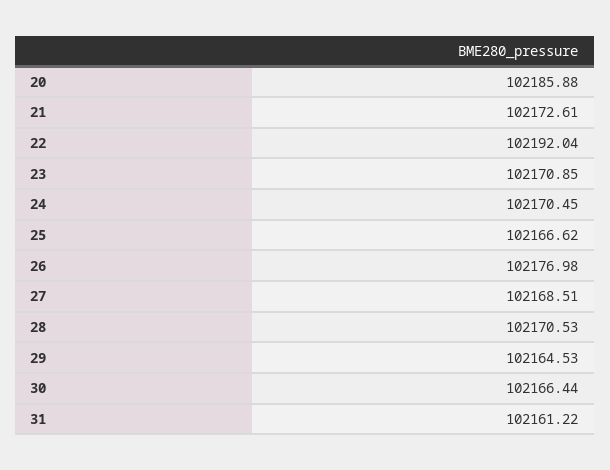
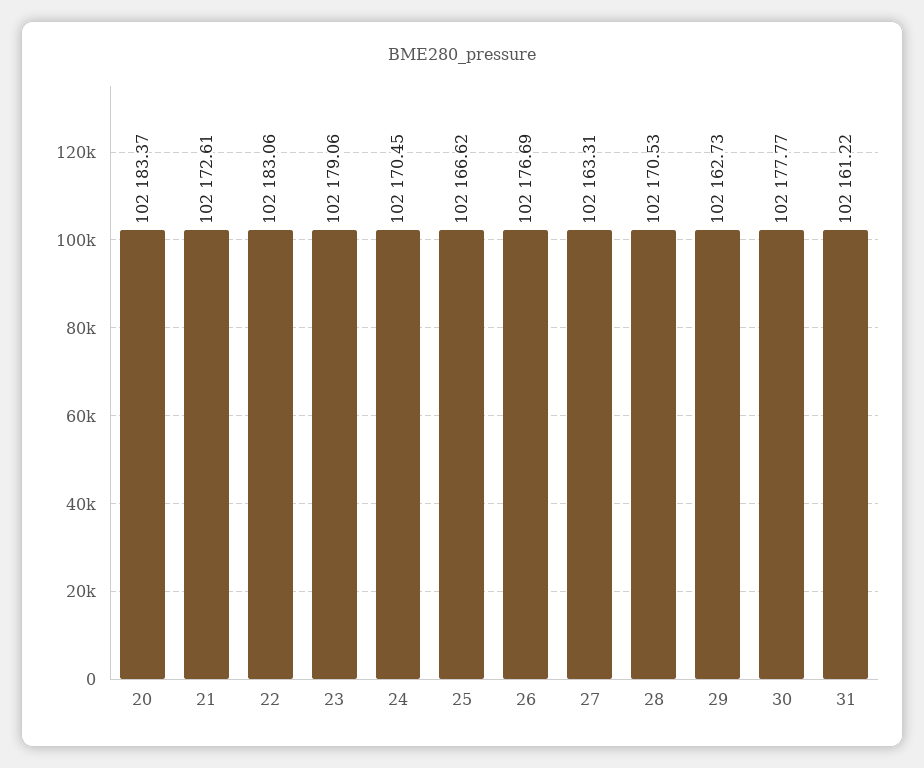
  {
-   "20": 102185.88,
+   "20": 102183.37,
    "21": 102172.61,
-   "22": 102192.04,
+   "22": 102183.06,
-   "23": 102170.85,
+   "23": 102179.06,
    "24": 102170.45,
    "25": 102166.62,
-   "26": 102176.98,
+   "26": 102176.69,
-   "27": 102168.51,
+   "27": 102163.31,
    "28": 102170.53,
-   "29": 102164.53,
+   "29": 102162.73,
-   "30": 102166.44,
+   "30": 102177.77,
    "31": 102161.22
  }

